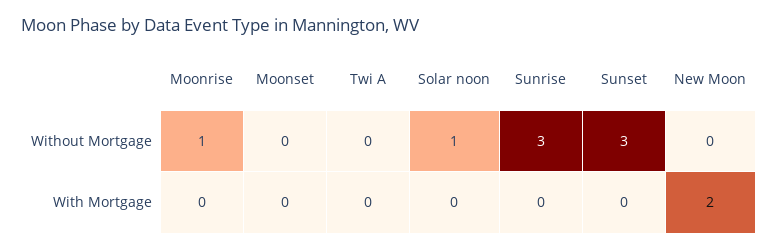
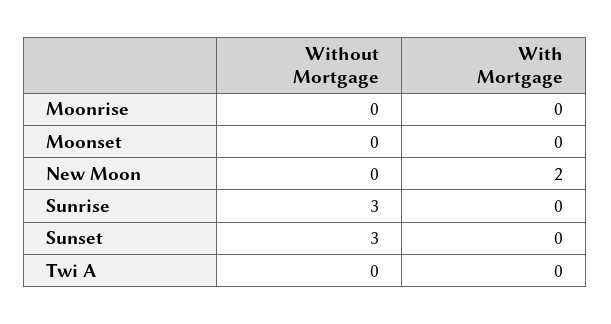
  {
    "Moonrise": {
-     "Without Mortgage": 1,
+     "Without Mortgage": 0,
      "With Mortgage": 0
    },
    "Moonset": {
      "Without Mortgage": 0,
      "With Mortgage": 0
    },
    "Twi A": {
      "Without Mortgage": 0,
      "With Mortgage": 0
    },
-   "Solar noon": {
-     "Without Mortgage": 1,
-     "With Mortgage": 0
-   },
    "Sunrise": {
      "Without Mortgage": 3,
      "With Mortgage": 0
    },
    "Sunset": {
      "Without Mortgage": 3,
      "With Mortgage": 0
    },
    "New Moon": {
      "Without Mortgage": 0,
      "With Mortgage": 2
    }
  }

